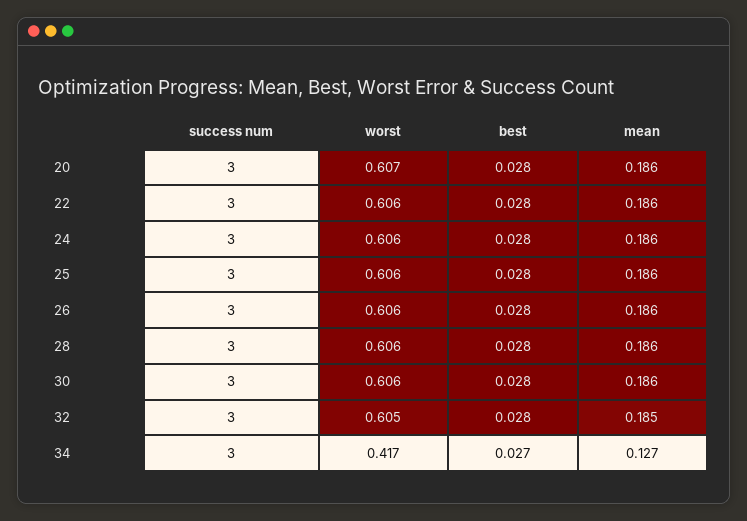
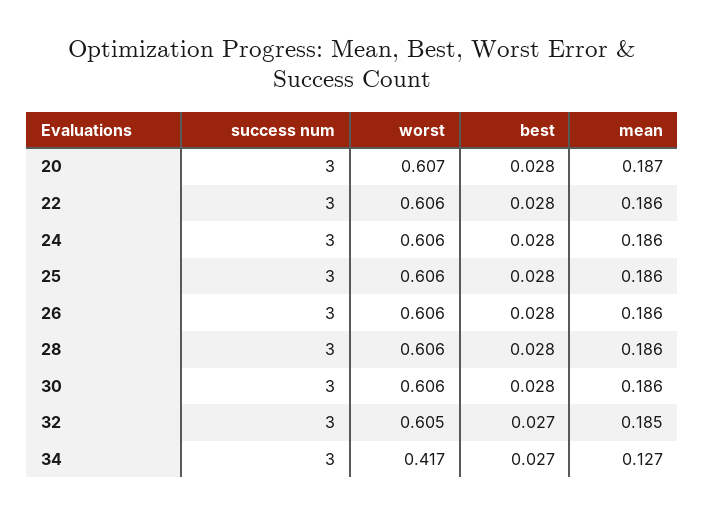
  {
    "success num": {
      "20": 3,
      "22": 3,
      "24": 3,
      "25": 3,
      "26": 3,
      "28": 3,
      "30": 3,
      "32": 3,
      "34": 3
    },
    "worst": {
      "20": 0.607,
      "22": 0.606,
      "24": 0.606,
      "25": 0.606,
      "26": 0.606,
      "28": 0.606,
      "30": 0.606,
      "32": 0.605,
      "34": 0.417
    },
    "best": {
      "20": 0.028,
      "22": 0.028,
      "24": 0.028,
      "25": 0.028,
      "26": 0.028,
      "28": 0.028,
      "30": 0.028,
-     "32": 0.028,
+     "32": 0.027,
      "34": 0.027
    },
    "mean": {
-     "20": 0.186,
+     "20": 0.187,
      "22": 0.186,
      "24": 0.186,
      "25": 0.186,
      "26": 0.186,
      "28": 0.186,
      "30": 0.186,
      "32": 0.185,
      "34": 0.127
    }
  }

